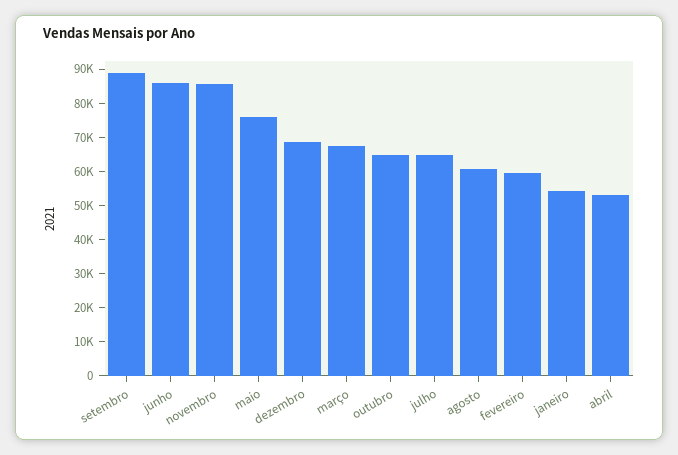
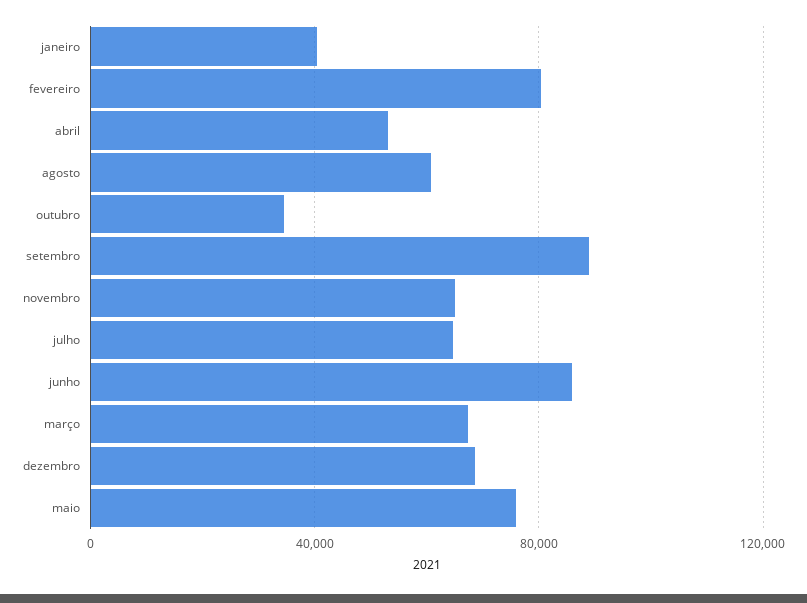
  {
    "setembro": 90000,
    "junho": 85000,
-   "novembro": 85000,
+   "novembro": 65000,
    "maio": 75000,
    "dezembro": 67500,
    "março": 67500,
-   "outubro": 65000,
+   "outubro": 35000,
    "julho": 65000,
    "agosto": 60000,
-   "fevereiro": 60000,
+   "fevereiro": 80000,
-   "janeiro": 55000,
+   "janeiro": 40000,
    "abril": 52500
  }

